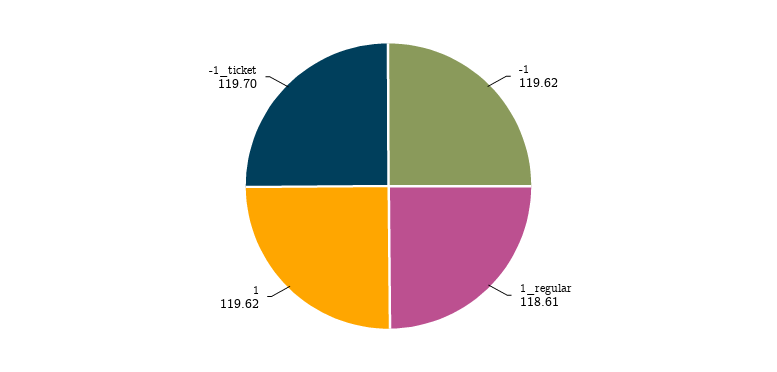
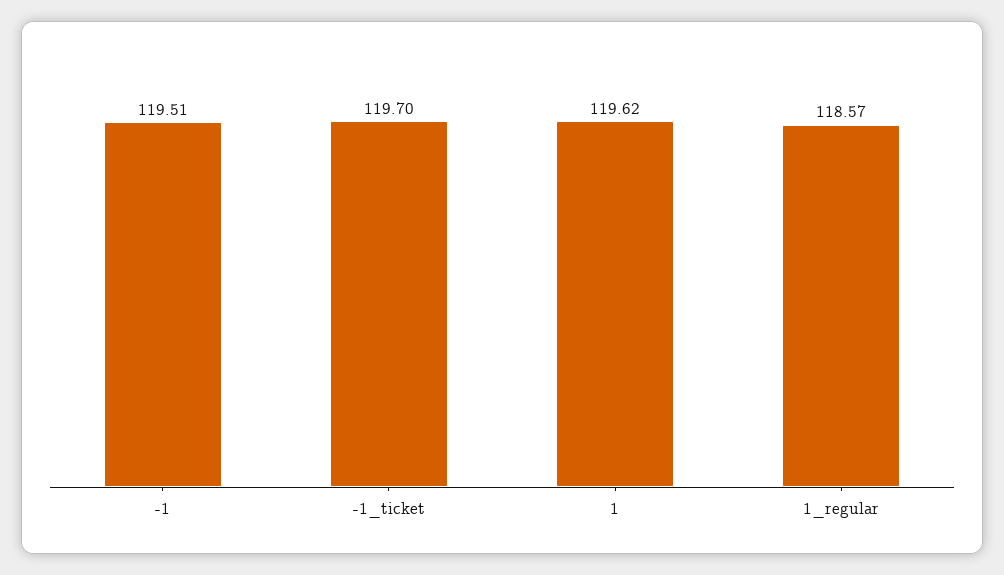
  {
-   "-1": 119.62,
+   "-1": 119.51,
-   "1_regular": 118.61,
+   "1_regular": 118.57,
    "1": 119.62,
    "-1_ticket": 119.7
  }

